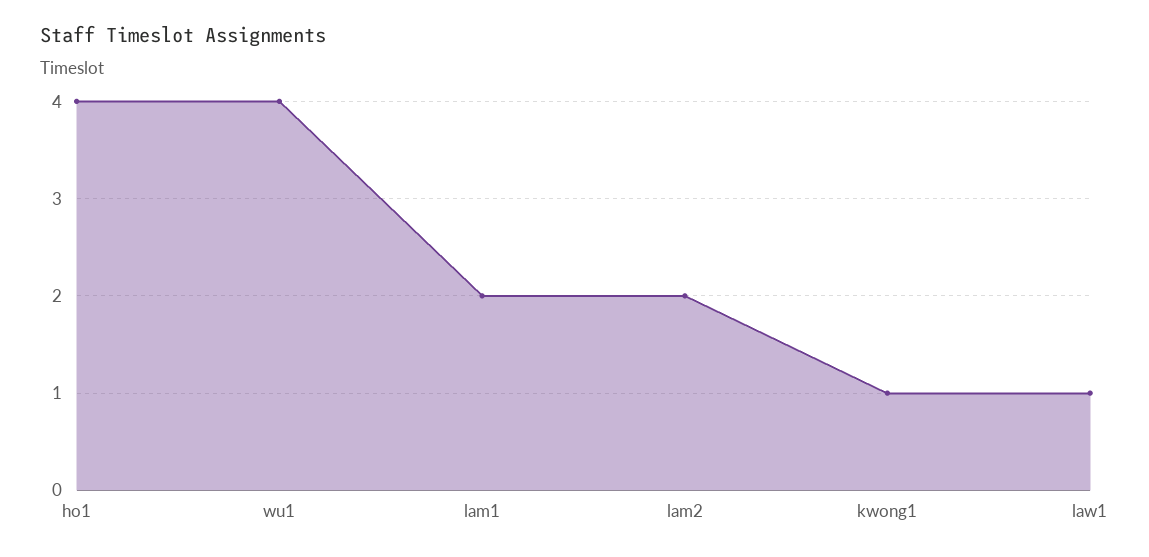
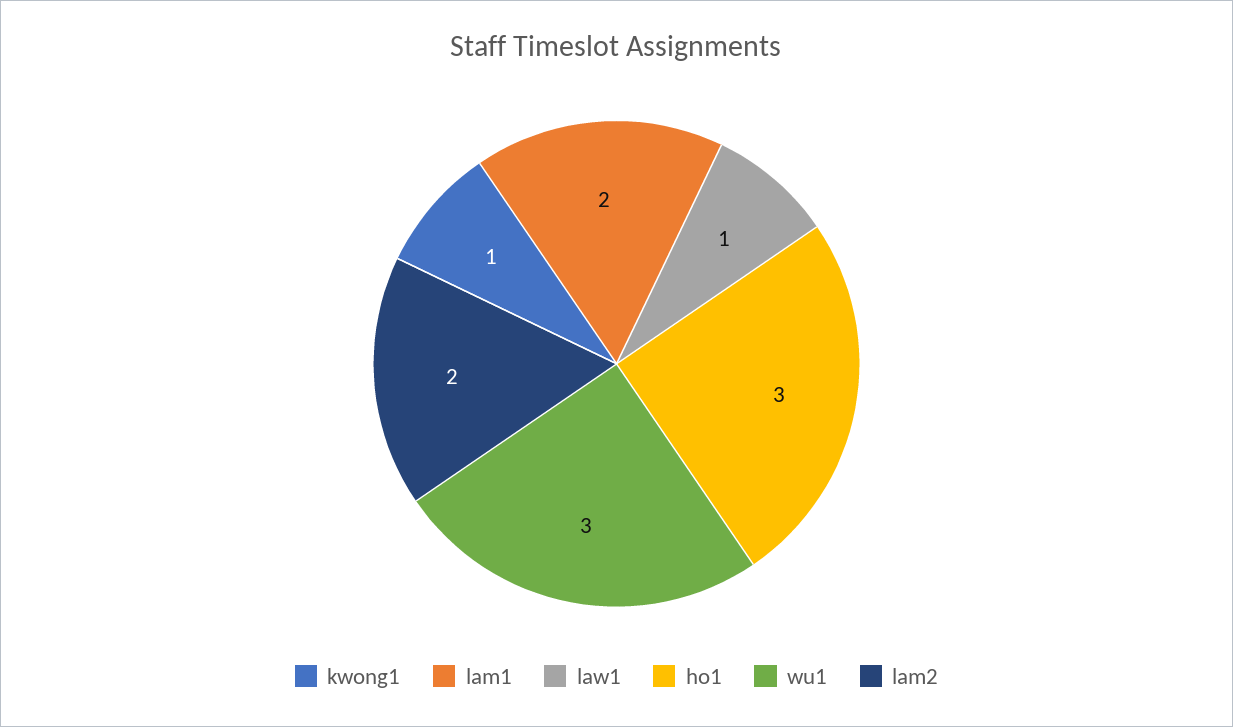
  {
-   "ho1": 4,
+   "ho1": 3,
-   "wu1": 4,
+   "wu1": 3,
    "lam1": 2,
    "lam2": 2,
    "kwong1": 1,
    "law1": 1
  }

